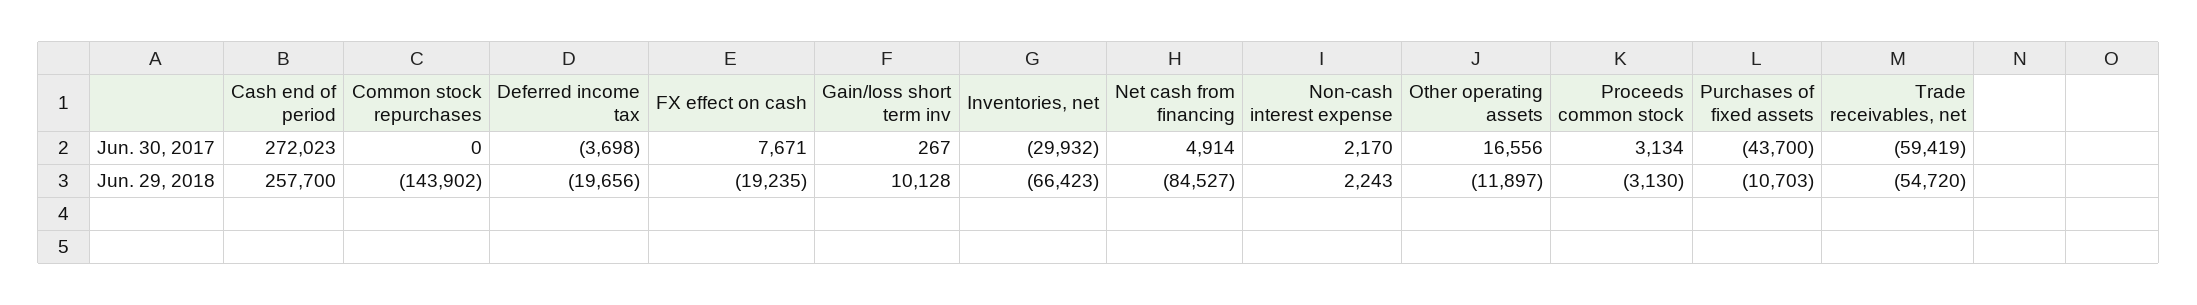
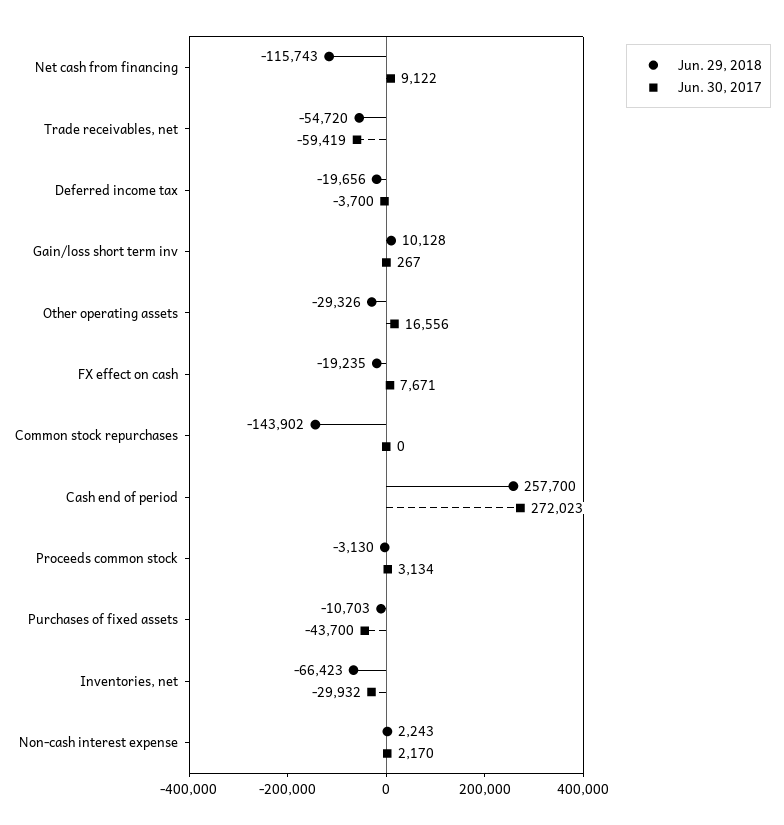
  {
    "Jun. 30, 2017": {
      "Cash end of period": 272023,
      "Common stock repurchases": 0,
-     "Deferred income tax": -3698,
+     "Deferred income tax": -3700,
      "FX effect on cash": 7671,
      "Gain/loss short term inv": 267,
      "Inventories, net": -29932,
-     "Net cash from financing": 4914,
+     "Net cash from financing": 9122,
      "Non-cash interest expense": 2170,
      "Other operating assets": 16556,
      "Proceeds common stock": 3134,
      "Purchases of fixed assets": -43700,
      "Trade receivables, net": -59419
    },
    "Jun. 29, 2018": {
      "Cash end of period": 257700,
      "Common stock repurchases": -143902,
      "Deferred income tax": -19656,
      "FX effect on cash": -19235,
      "Gain/loss short term inv": 10128,
      "Inventories, net": -66423,
-     "Net cash from financing": -84527,
+     "Net cash from financing": -115743,
      "Non-cash interest expense": 2243,
-     "Other operating assets": -11897,
+     "Other operating assets": -29326,
      "Proceeds common stock": -3130,
      "Purchases of fixed assets": -10703,
      "Trade receivables, net": -54720
    }
  }

